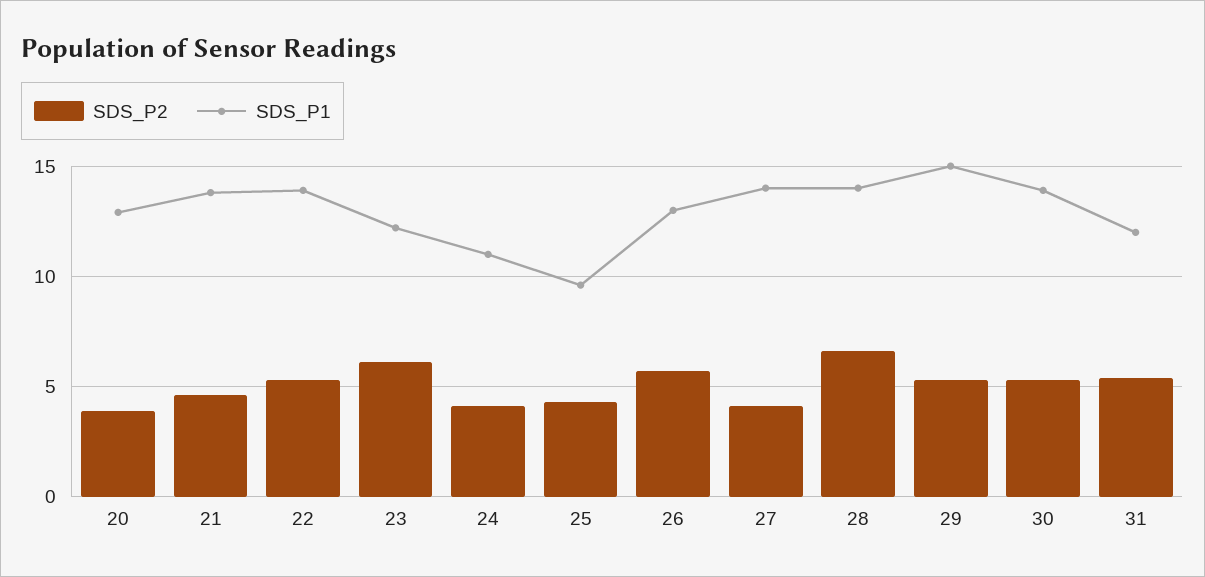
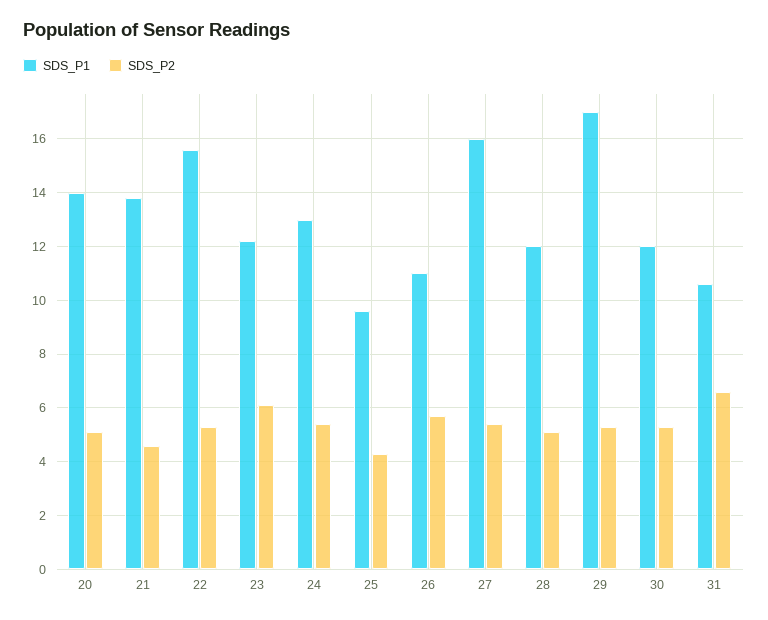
  {
    "SDS_P2": {
-     "20": 4,
+     "20": 5,
      "21": 4.5,
      "22": 5.5,
      "23": 6,
-     "24": 4,
+     "24": 5.5,
      "25": 4.5,
      "26": 5.5,
-     "27": 4,
+     "27": 5.5,
-     "28": 6.5,
+     "28": 5,
      "29": 5.5,
      "30": 5.5,
-     "31": 5.5
+     "31": 6.5
    },
    "SDS_P1": {
-     "20": 13,
+     "20": 14,
      "21": 14,
-     "22": 14,
+     "22": 15.5,
      "23": 12,
-     "24": 11,
+     "24": 13,
      "25": 9.5,
-     "26": 13,
+     "26": 11,
-     "27": 14,
+     "27": 16,
-     "28": 14,
+     "28": 12,
-     "29": 15,
+     "29": 17,
-     "30": 14,
+     "30": 12,
-     "31": 12
+     "31": 10.5
    }
  }

